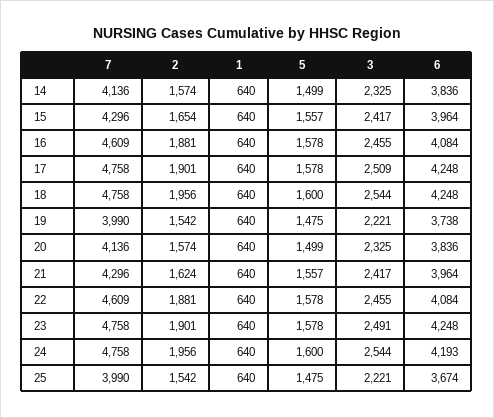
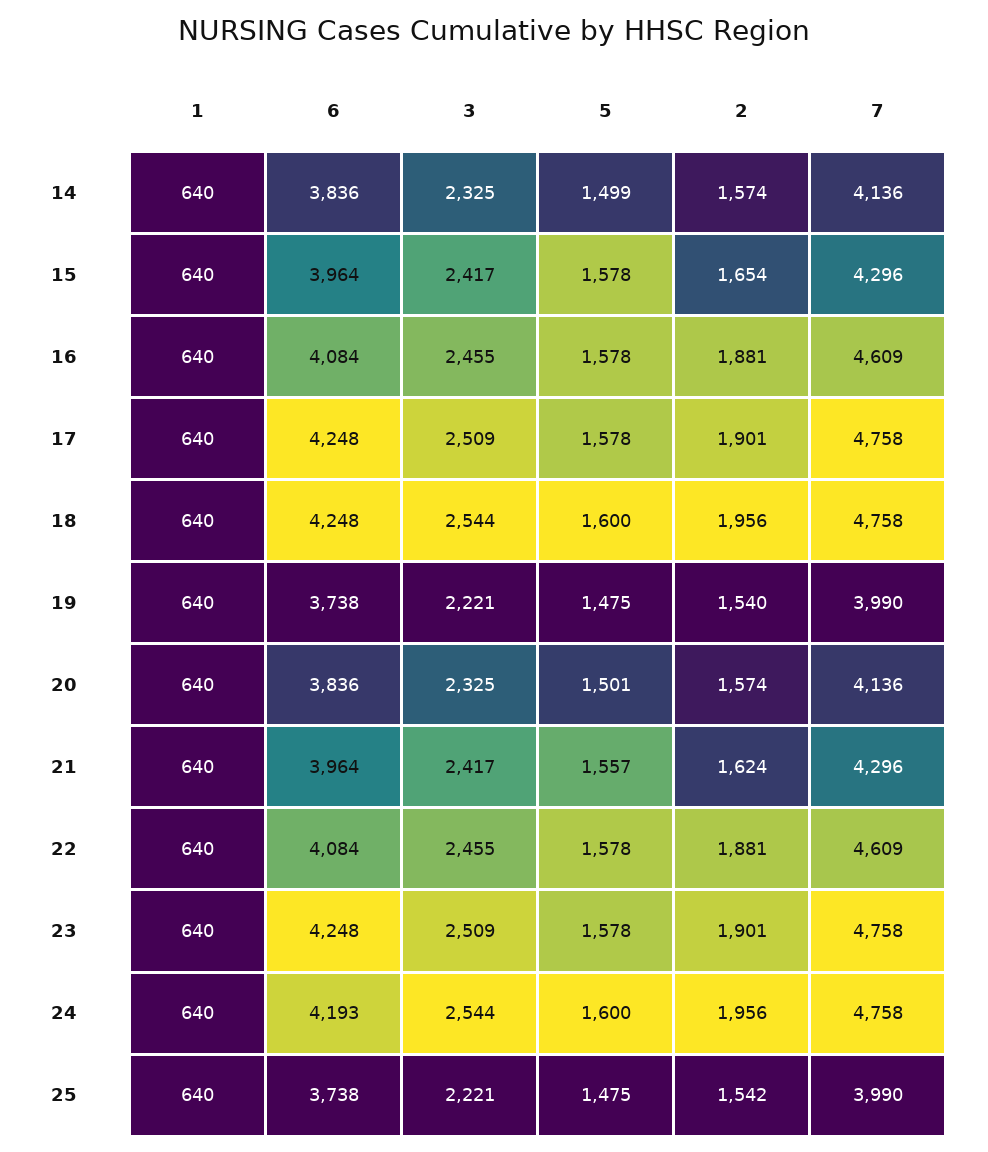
  {
    "7": {
      "14": 4136,
      "15": 4296,
      "16": 4609,
      "17": 4758,
      "18": 4758,
      "19": 3990,
      "20": 4136,
      "21": 4296,
      "22": 4609,
      "23": 4758,
      "24": 4758,
      "25": 3990
    },
    "2": {
      "14": 1574,
      "15": 1654,
      "16": 1881,
      "17": 1901,
      "18": 1956,
-     "19": 1542,
+     "19": 1540,
      "20": 1574,
      "21": 1624,
      "22": 1881,
      "23": 1901,
      "24": 1956,
      "25": 1542
    },
    "1": {
      "14": 640,
      "15": 640,
      "16": 640,
      "17": 640,
      "18": 640,
      "19": 640,
      "20": 640,
      "21": 640,
      "22": 640,
      "23": 640,
      "24": 640,
      "25": 640
    },
    "5": {
      "14": 1499,
-     "15": 1557,
+     "15": 1578,
      "16": 1578,
      "17": 1578,
      "18": 1600,
      "19": 1475,
-     "20": 1499,
+     "20": 1501,
      "21": 1557,
      "22": 1578,
      "23": 1578,
      "24": 1600,
      "25": 1475
    },
    "3": {
      "14": 2325,
      "15": 2417,
      "16": 2455,
      "17": 2509,
      "18": 2544,
      "19": 2221,
      "20": 2325,
      "21": 2417,
      "22": 2455,
-     "23": 2491,
+     "23": 2509,
      "24": 2544,
      "25": 2221
    },
    "6": {
      "14": 3836,
      "15": 3964,
      "16": 4084,
      "17": 4248,
      "18": 4248,
      "19": 3738,
      "20": 3836,
      "21": 3964,
      "22": 4084,
      "23": 4248,
      "24": 4193,
-     "25": 3674
+     "25": 3738
    }
  }

